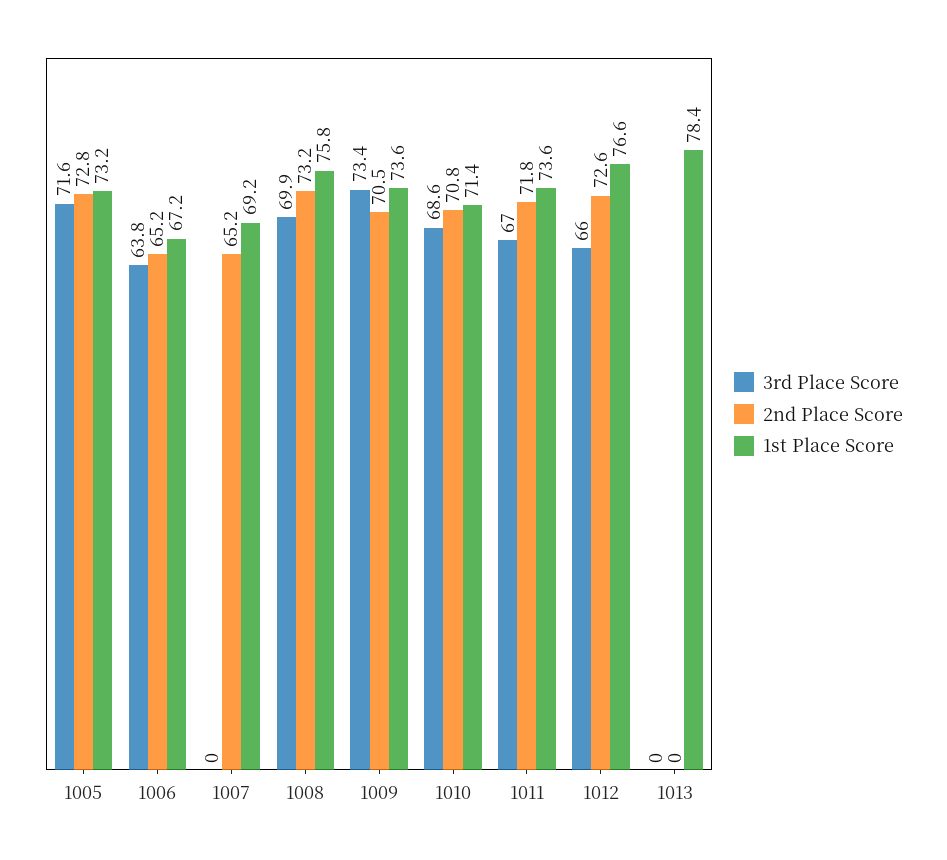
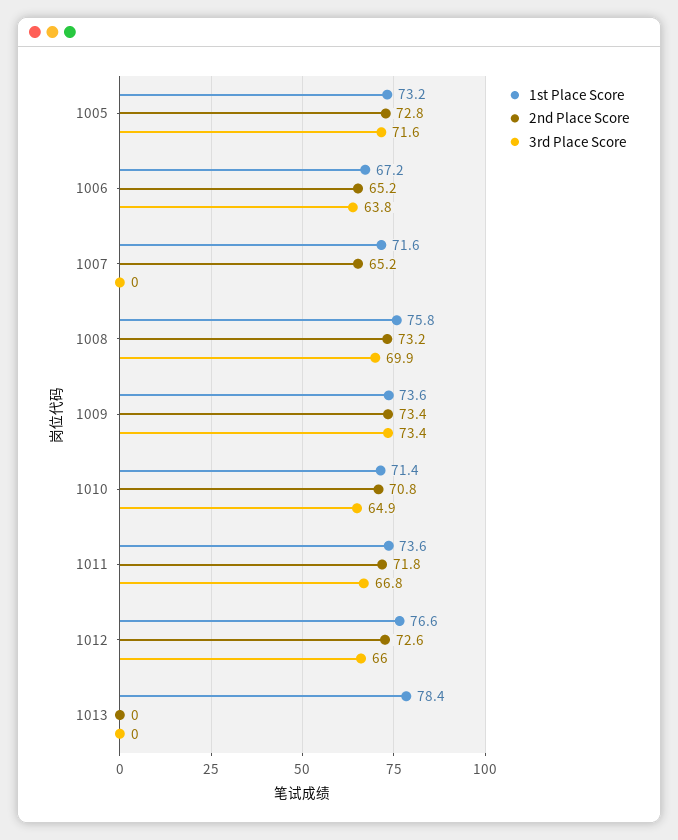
  {
    "3rd Place Score": {
      "1005": 71.6,
      "1006": 63.8,
      "1007": 0,
      "1008": 69.9,
      "1009": 73.4,
-     "1010": 68.6,
+     "1010": 64.9,
-     "1011": 67,
+     "1011": 66.8,
      "1012": 66,
      "1013": 0
    },
    "2nd Place Score": {
      "1005": 72.8,
      "1006": 65.2,
      "1007": 65.2,
      "1008": 73.2,
-     "1009": 70.5,
+     "1009": 73.4,
      "1010": 70.8,
      "1011": 71.8,
      "1012": 72.6,
      "1013": 0
    },
    "1st Place Score": {
      "1005": 73.2,
      "1006": 67.2,
-     "1007": 69.2,
+     "1007": 71.6,
      "1008": 75.8,
      "1009": 73.6,
      "1010": 71.4,
      "1011": 73.6,
      "1012": 76.6,
      "1013": 78.4
    }
  }

